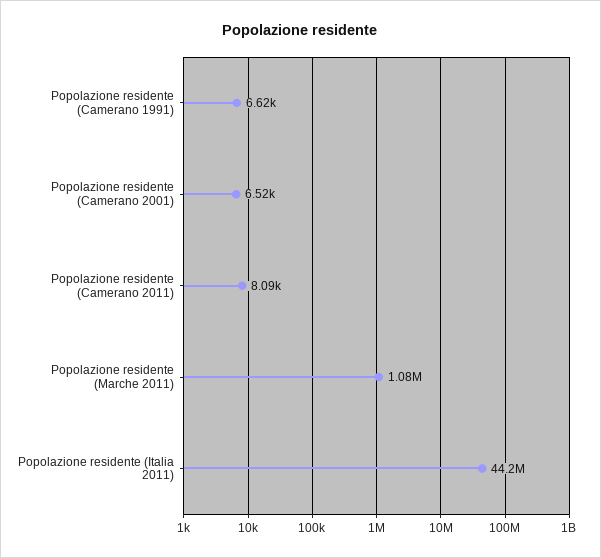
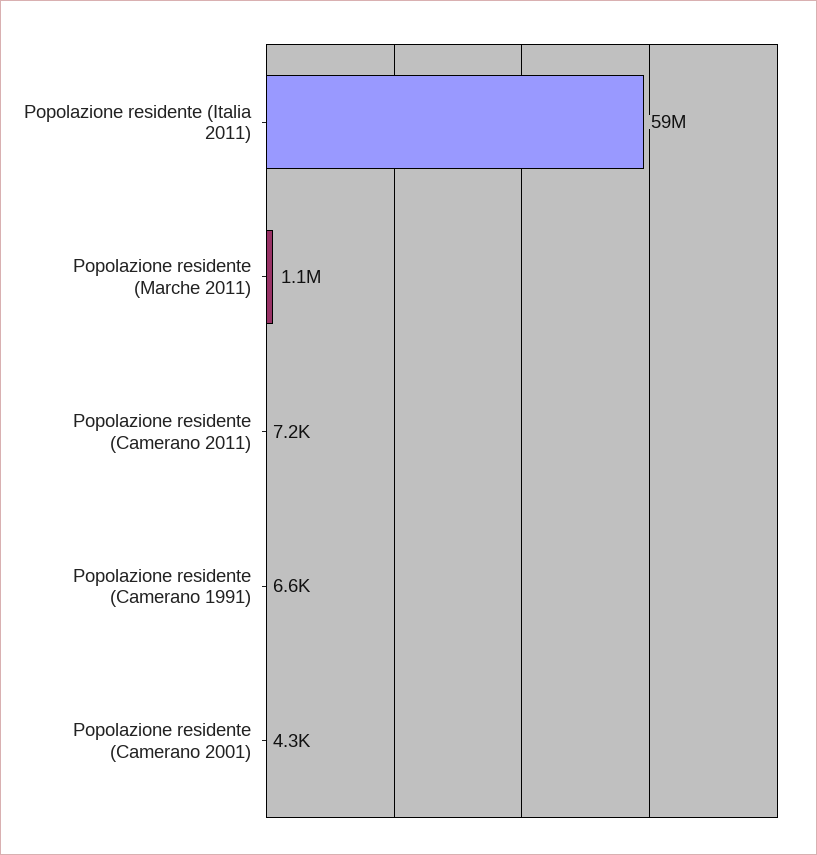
  {
    "Popolazione residente (Camerano 1991)": 6620,
-   "Popolazione residente (Camerano 2001)": 6520,
+   "Popolazione residente (Camerano 2001)": 4300,
-   "Popolazione residente (Camerano 2011)": 8090,
+   "Popolazione residente (Camerano 2011)": 7200,
    "Popolazione residente (Marche 2011)": 1080000,
-   "Popolazione residente (Italia 2011)": 44200000
+   "Popolazione residente (Italia 2011)": 59000000
  }

